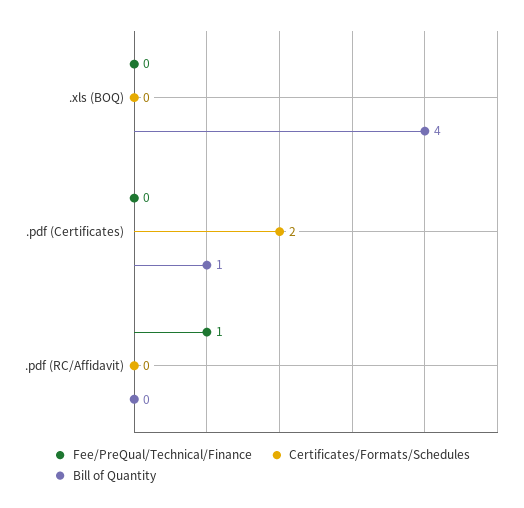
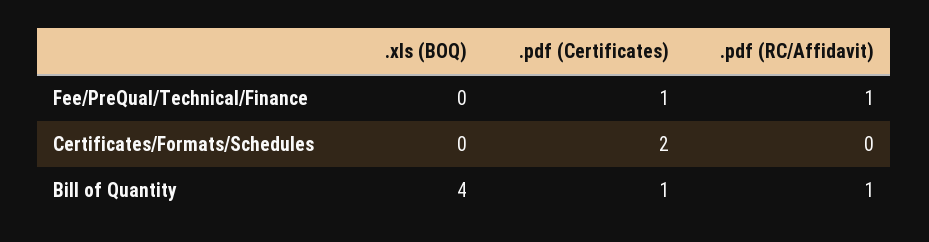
  {
    "Fee/PreQual/Technical/Finance": {
      ".xls (BOQ)": 0,
-     ".pdf (Certificates)": 0,
+     ".pdf (Certificates)": 1,
      ".pdf (RC/Affidavit)": 1
    },
    "Certificates/Formats/Schedules": {
      ".xls (BOQ)": 0,
      ".pdf (Certificates)": 2,
      ".pdf (RC/Affidavit)": 0
    },
    "Bill of Quantity": {
      ".xls (BOQ)": 4,
      ".pdf (Certificates)": 1,
-     ".pdf (RC/Affidavit)": 0
+     ".pdf (RC/Affidavit)": 1
    }
  }

